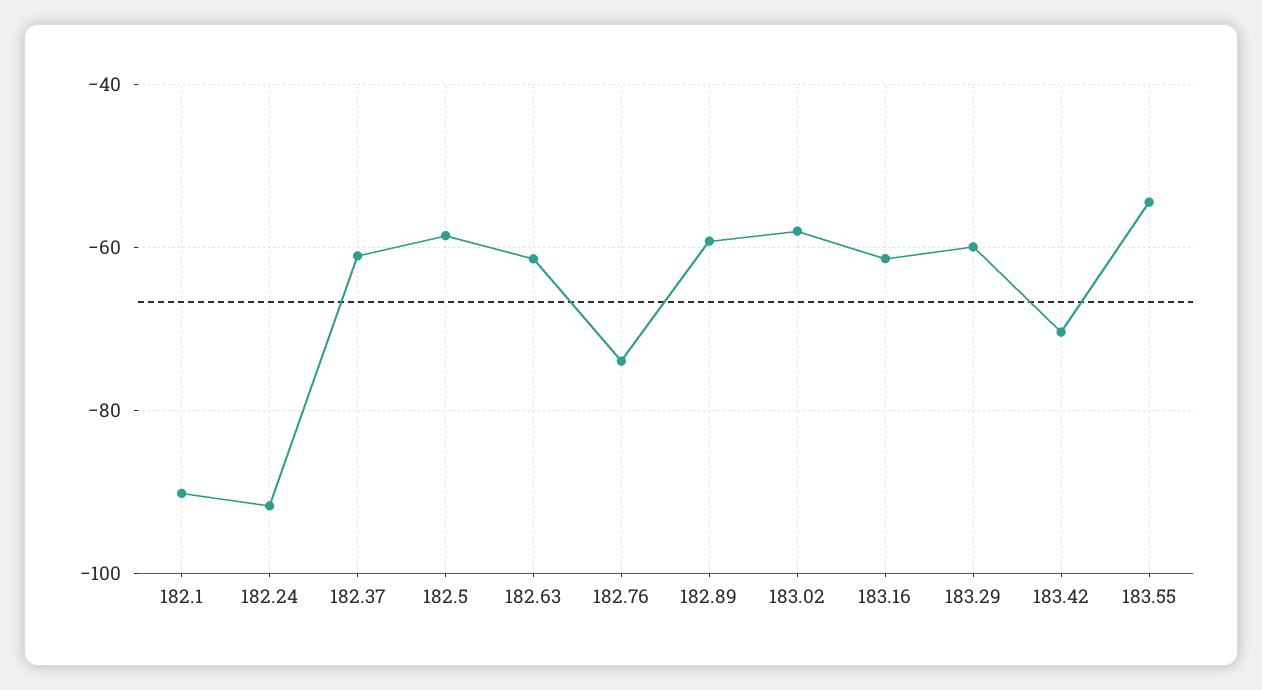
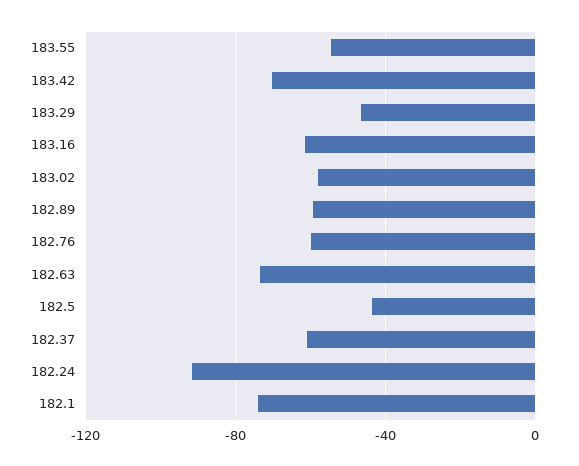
  {
-   "182.1": -90,
+   "182.1": -75,
    "182.24": -92,
    "182.37": -62,
-   "182.5": -58,
+   "182.5": -45,
-   "182.63": -62,
+   "182.63": -75,
-   "182.76": -74,
+   "182.76": -60,
    "182.89": -60,
    "183.02": -58,
    "183.16": -62,
-   "183.29": -60,
+   "183.29": -45,
    "183.42": -70,
    "183.55": -54
  }

